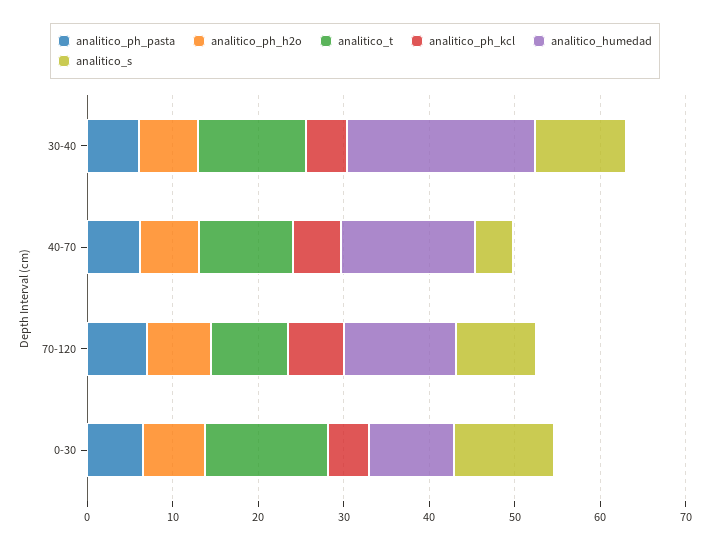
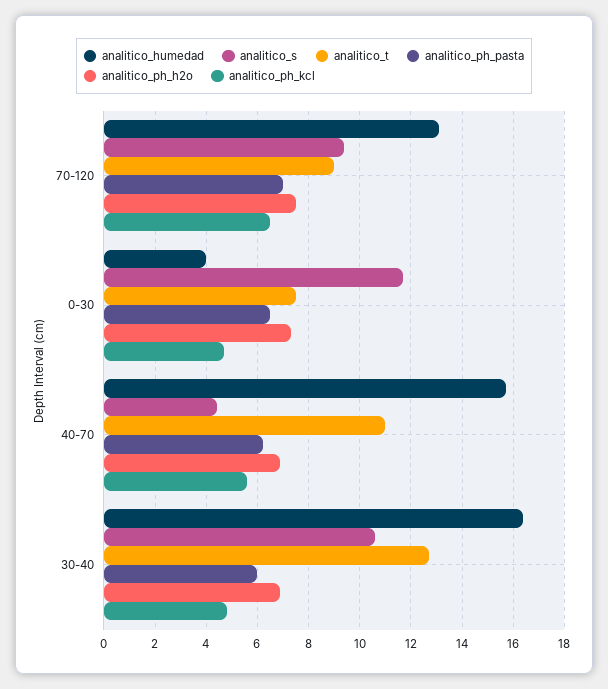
  {
    "analitico_ph_pasta": {
      "30-40": 6,
      "40-70": 6,
      "70-120": 7,
      "0-30": 6.5
    },
    "analitico_ph_h2o": {
      "30-40": 7,
      "40-70": 7,
      "70-120": 7.5,
      "0-30": 7.5
    },
    "analitico_t": {
      "30-40": 12.5,
      "40-70": 11,
      "70-120": 9,
-     "0-30": 14
+     "0-30": 7.5
    },
    "analitico_ph_kcl": {
      "30-40": 5,
      "40-70": 5.5,
      "70-120": 6.5,
      "0-30": 4.5
    },
    "analitico_humedad": {
-     "30-40": 22,
+     "30-40": 16.5,
      "40-70": 15.5,
      "70-120": 13,
-     "0-30": 10
+     "0-30": 4
    },
    "analitico_s": {
      "30-40": 10.5,
      "40-70": 4.5,
      "70-120": 9.5,
      "0-30": 11.5
    }
  }

